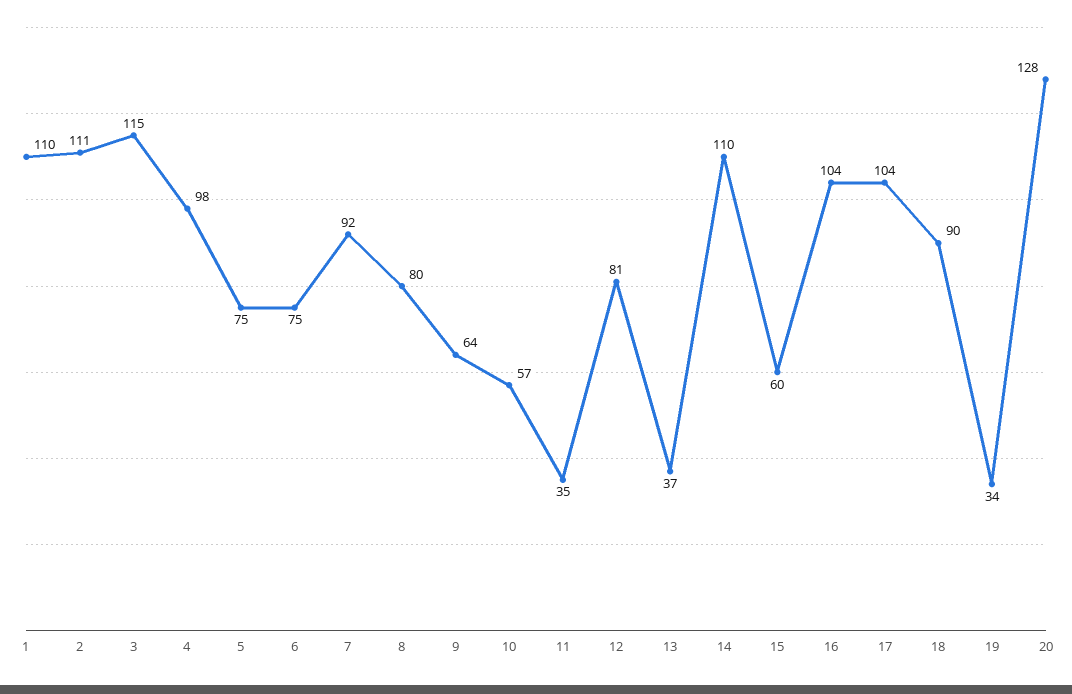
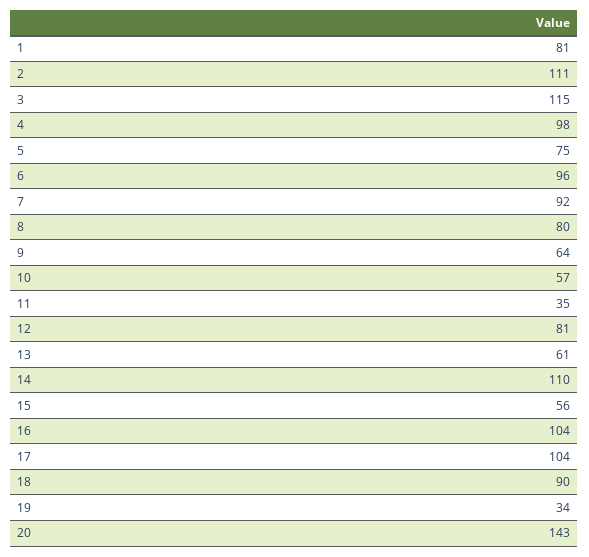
  {
-   "1": 110,
+   "1": 81,
    "2": 111,
    "3": 115,
    "4": 98,
    "5": 75,
-   "6": 75,
+   "6": 96,
    "7": 92,
    "8": 80,
    "9": 64,
    "10": 57,
    "11": 35,
    "12": 81,
-   "13": 37,
+   "13": 61,
    "14": 110,
-   "15": 60,
+   "15": 56,
    "16": 104,
    "17": 104,
    "18": 90,
    "19": 34,
-   "20": 128
+   "20": 143
  }

